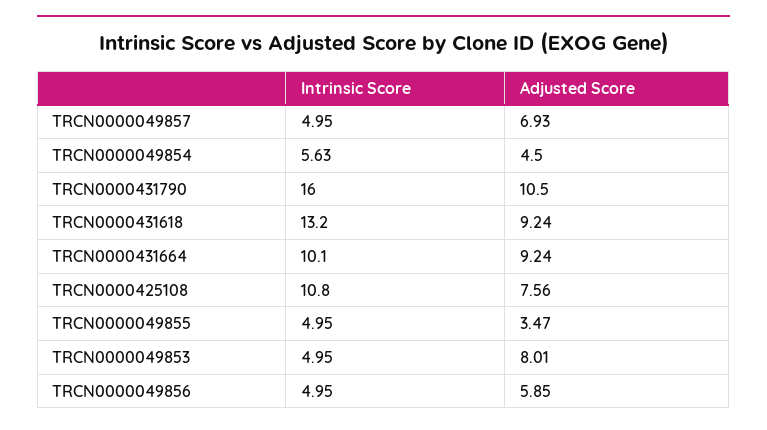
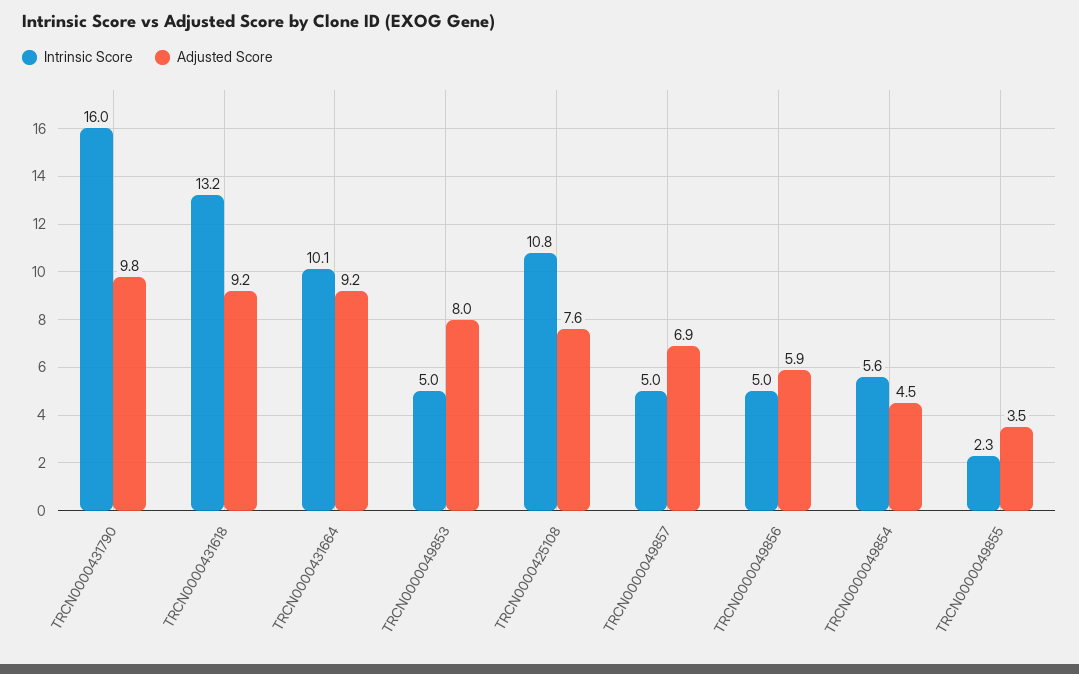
  {
    "Intrinsic Score": {
      "TRCN0000049857": 4.95,
      "TRCN0000049854": 5.63,
      "TRCN0000431790": 16,
      "TRCN0000431618": 13.2,
      "TRCN0000431664": 10.1,
      "TRCN0000425108": 10.8,
-     "TRCN0000049855": 4.95,
+     "TRCN0000049855": 2.3,
      "TRCN0000049853": 4.95,
      "TRCN0000049856": 4.95
    },
    "Adjusted Score": {
      "TRCN0000049857": 6.93,
      "TRCN0000049854": 4.5,
-     "TRCN0000431790": 10.5,
+     "TRCN0000431790": 9.8,
      "TRCN0000431618": 9.24,
      "TRCN0000431664": 9.24,
      "TRCN0000425108": 7.56,
      "TRCN0000049855": 3.47,
      "TRCN0000049853": 8.01,
      "TRCN0000049856": 5.85
    }
  }

